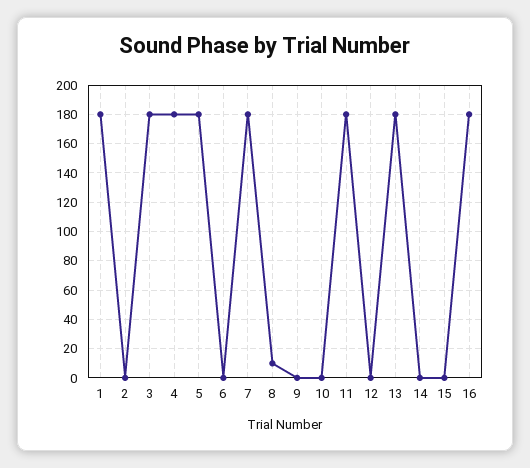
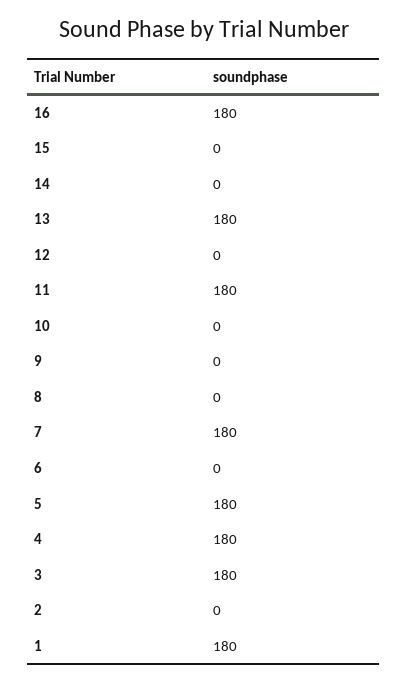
  {
    "1": 180,
    "2": 0,
    "3": 180,
    "4": 180,
    "5": 180,
    "6": 0,
    "7": 180,
-   "8": 10,
+   "8": 0,
    "9": 0,
    "10": 0,
    "11": 180,
    "12": 0,
    "13": 180,
    "14": 0,
    "15": 0,
    "16": 180
  }

